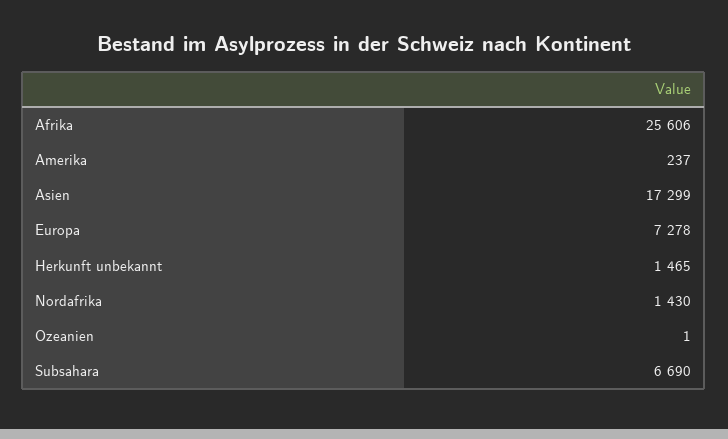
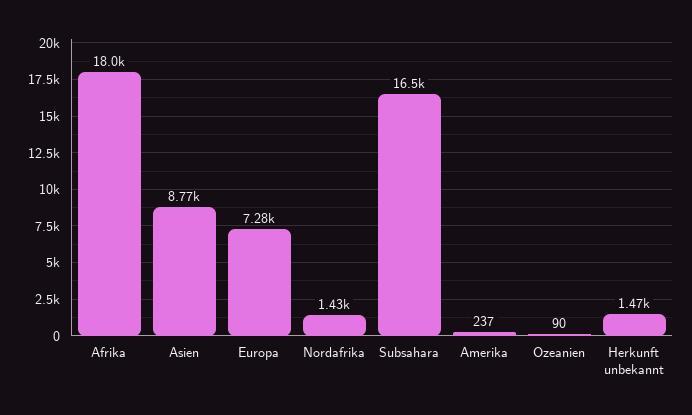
  {
-   "Afrika": 25606,
+   "Afrika": 18000,
    "Amerika": 237,
-   "Asien": 17299,
+   "Asien": 8770,
    "Europa": 7278,
    "Herkunft unbekannt": 1465,
    "Nordafrika": 1430,
-   "Ozeanien": 1,
+   "Ozeanien": 90,
-   "Subsahara": 6690
+   "Subsahara": 16500
  }

